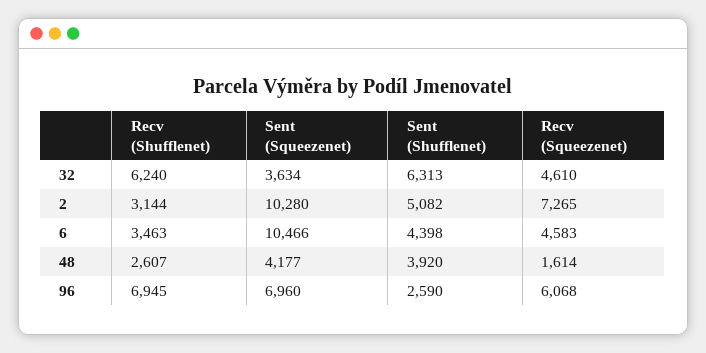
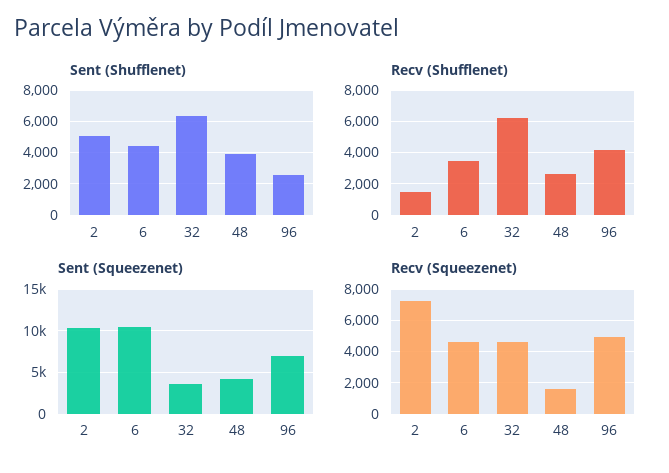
  {
    "Recv (Shufflenet)": {
      "32": 6240,
-     "2": 3144,
+     "2": 1500,
      "6": 3463,
      "48": 2607,
-     "96": 6945
+     "96": 4000
    },
    "Sent (Squeezenet)": {
      "32": 3634,
      "2": 10280,
      "6": 10466,
      "48": 4177,
      "96": 6960
    },
    "Sent (Shufflenet)": {
      "32": 6313,
      "2": 5082,
      "6": 4398,
      "48": 3920,
      "96": 2590
    },
    "Recv (Squeezenet)": {
      "32": 4610,
      "2": 7265,
      "6": 4583,
      "48": 1614,
-     "96": 6068
+     "96": 5000
    }
  }

